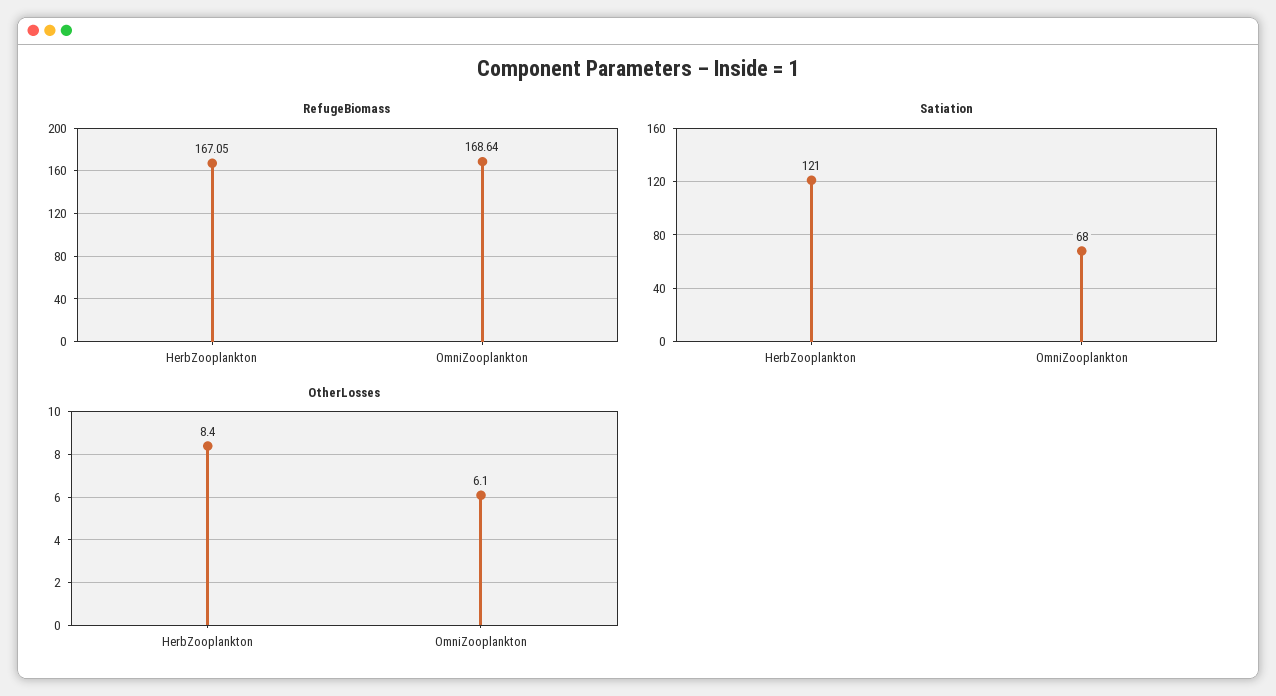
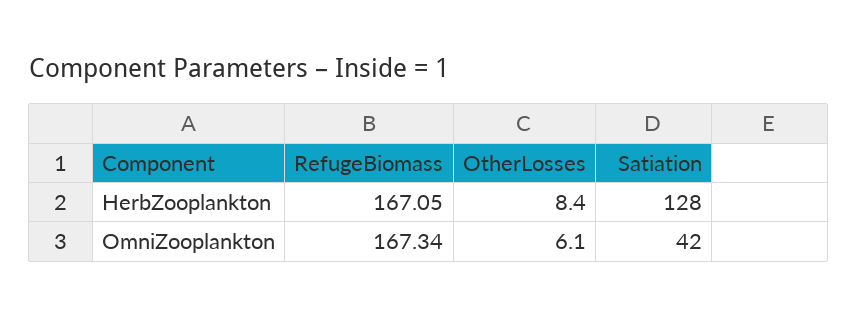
  {
    "RefugeBiomass": {
      "HerbZooplankton": 167.05,
-     "OmniZooplankton": 168.64
+     "OmniZooplankton": 167.34
    },
    "Satiation": {
-     "HerbZooplankton": 121,
+     "HerbZooplankton": 128,
-     "OmniZooplankton": 68
+     "OmniZooplankton": 42
    },
    "OtherLosses": {
      "HerbZooplankton": 8.4,
      "OmniZooplankton": 6.1
    }
  }

